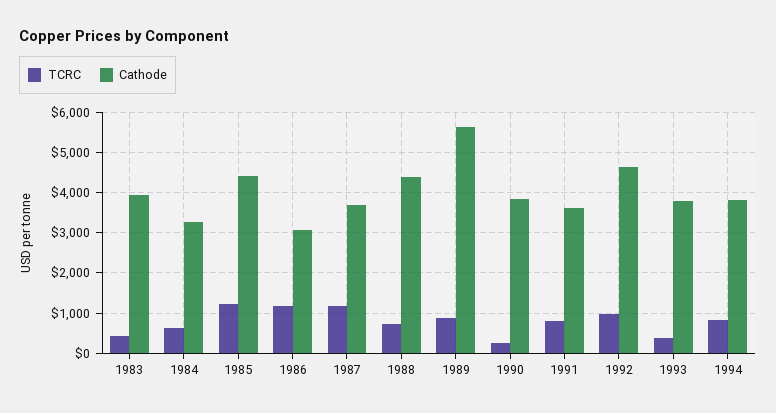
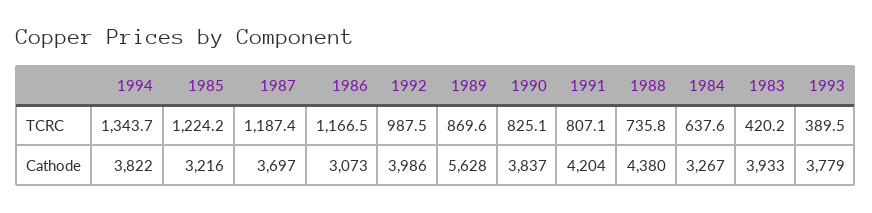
  {
    "TCRC": {
      "1983": 420.2,
      "1984": 637.6,
      "1985": 1224.2,
      "1986": 1166.5,
      "1987": 1187.4,
      "1988": 735.8,
      "1989": 869.6,
-     "1990": 200,
+     "1990": 825.1,
      "1991": 807.1,
      "1992": 987.5,
      "1993": 389.5,
-     "1994": 800
+     "1994": 1343.7
    },
    "Cathode": {
      "1983": 3933,
      "1984": 3267,
-     "1985": 4400,
+     "1985": 3216,
      "1986": 3073,
      "1987": 3697,
      "1988": 4380,
      "1989": 5628,
      "1990": 3837,
-     "1991": 3600,
+     "1991": 4204,
-     "1992": 4600,
+     "1992": 3986,
      "1993": 3779,
      "1994": 3822
    }
  }

